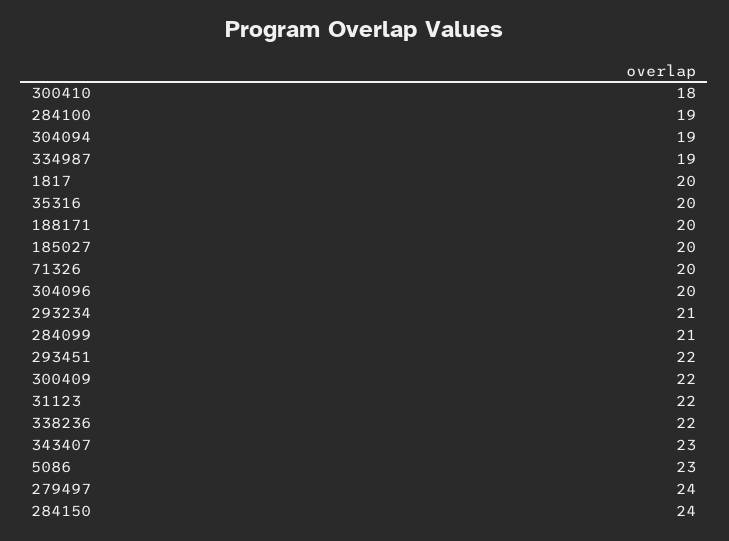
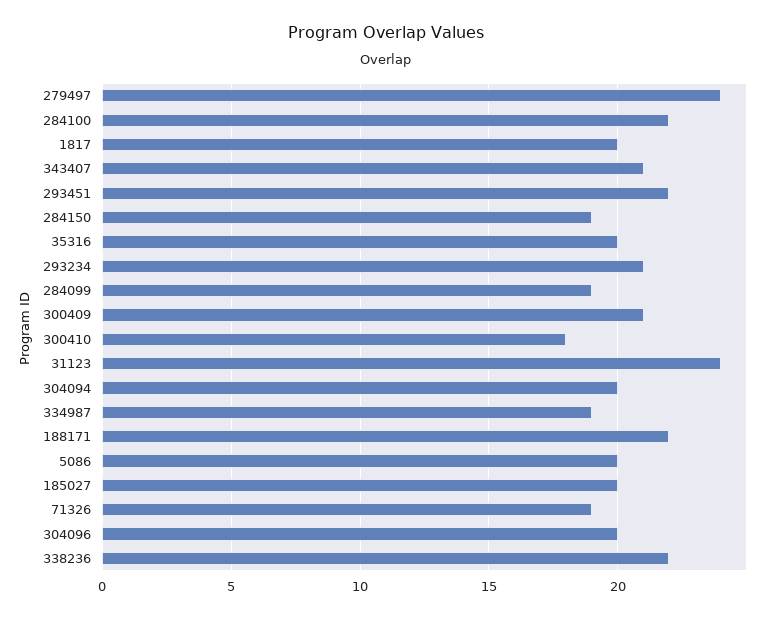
  {
    "300410": 18,
-   "284100": 19,
+   "284100": 22,
-   "304094": 19,
+   "304094": 20,
    "334987": 19,
    "1817": 20,
    "35316": 20,
-   "188171": 20,
+   "188171": 22,
    "185027": 20,
-   "71326": 20,
+   "71326": 19,
    "304096": 20,
    "293234": 21,
-   "284099": 21,
+   "284099": 19,
    "293451": 22,
-   "300409": 22,
+   "300409": 21,
-   "31123": 22,
+   "31123": 24,
    "338236": 22,
-   "343407": 23,
+   "343407": 21,
-   "5086": 23,
+   "5086": 20,
    "279497": 24,
-   "284150": 24
+   "284150": 19
  }

